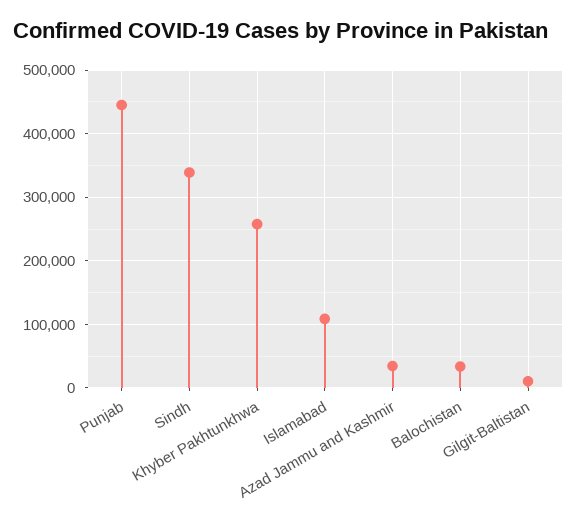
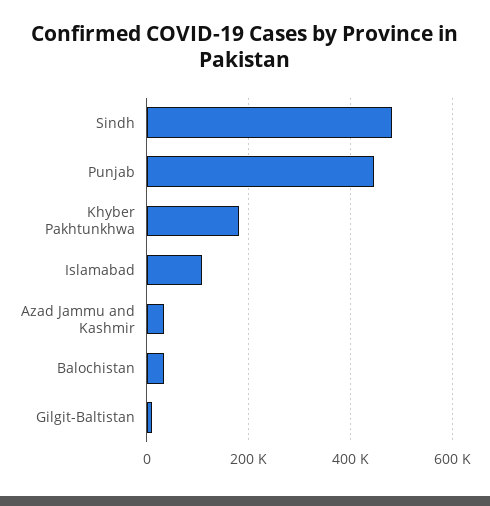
  {
    "Punjab": 450000,
-   "Sindh": 340000,
+   "Sindh": 480000,
-   "Khyber Pakhtunkhwa": 260000,
+   "Khyber Pakhtunkhwa": 180000,
    "Islamabad": 110000,
    "Azad Jammu and Kashmir": 30000,
    "Balochistan": 30000,
    "Gilgit-Baltistan": 10000
  }

